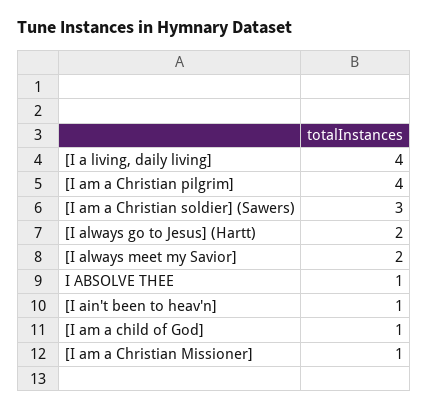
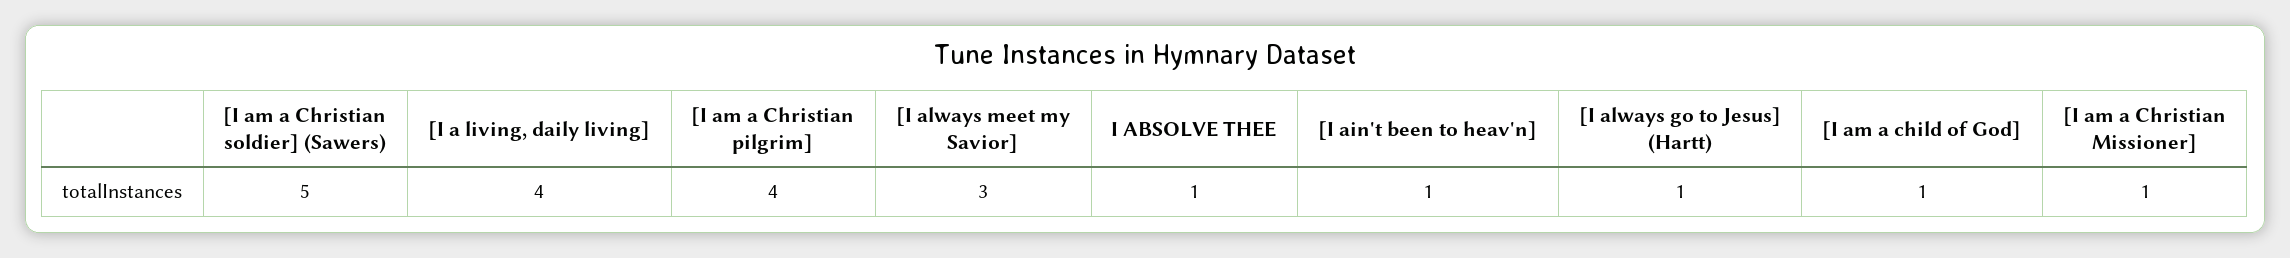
  {
    "[I a living, daily living]": 4,
    "[I am a Christian pilgrim]": 4,
-   "[I am a Christian soldier] (Sawers)": 3,
+   "[I am a Christian soldier] (Sawers)": 5,
-   "[I always go to Jesus] (Hartt)": 2,
+   "[I always go to Jesus] (Hartt)": 1,
-   "[I always meet my Savior]": 2,
+   "[I always meet my Savior]": 3,
    "I ABSOLVE THEE": 1,
    "[I ain't been to heav'n]": 1,
    "[I am a child of God]": 1,
    "[I am a Christian Missioner]": 1
  }

